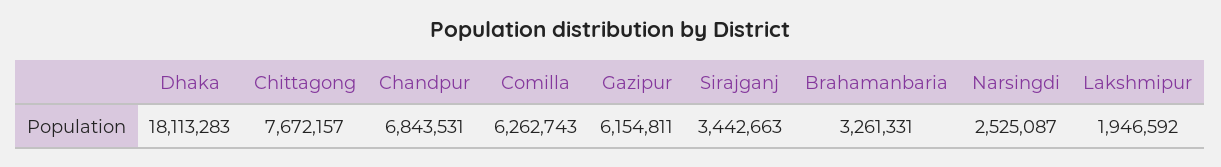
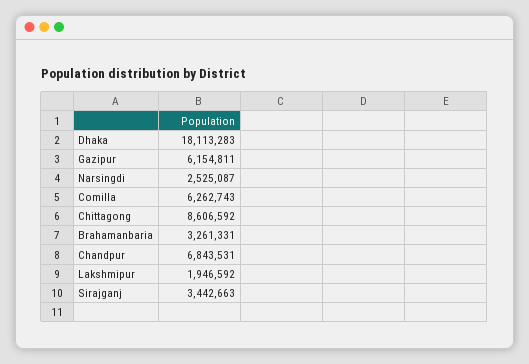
  {
    "Dhaka": 18113283,
-   "Chittagong": 7672157,
+   "Chittagong": 8606592,
    "Chandpur": 6843531,
    "Comilla": 6262743,
    "Gazipur": 6154811,
    "Sirajganj": 3442663,
    "Brahamanbaria": 3261331,
    "Narsingdi": 2525087,
    "Lakshmipur": 1946592
  }

